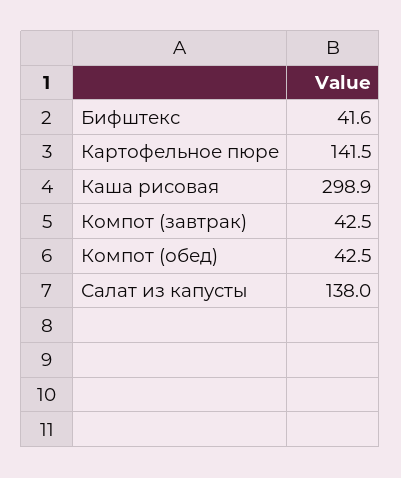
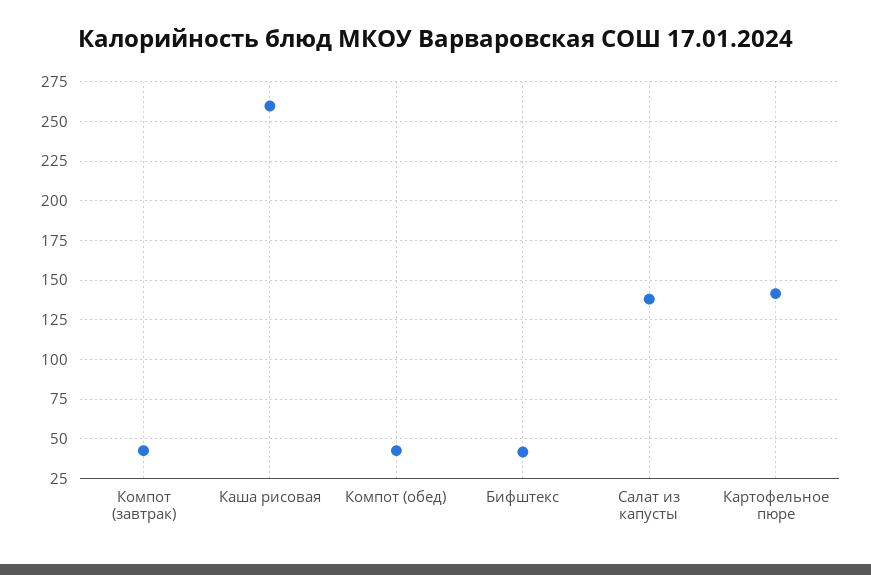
  {
    "Бифштекс": 41.6,
    "Картофельное пюре": 141.5,
-   "Каша рисовая": 298.9,
+   "Каша рисовая": 260,
    "Компот (завтрак)": 42.5,
    "Компот (обед)": 42.5,
    "Салат из капусты": 138
  }

